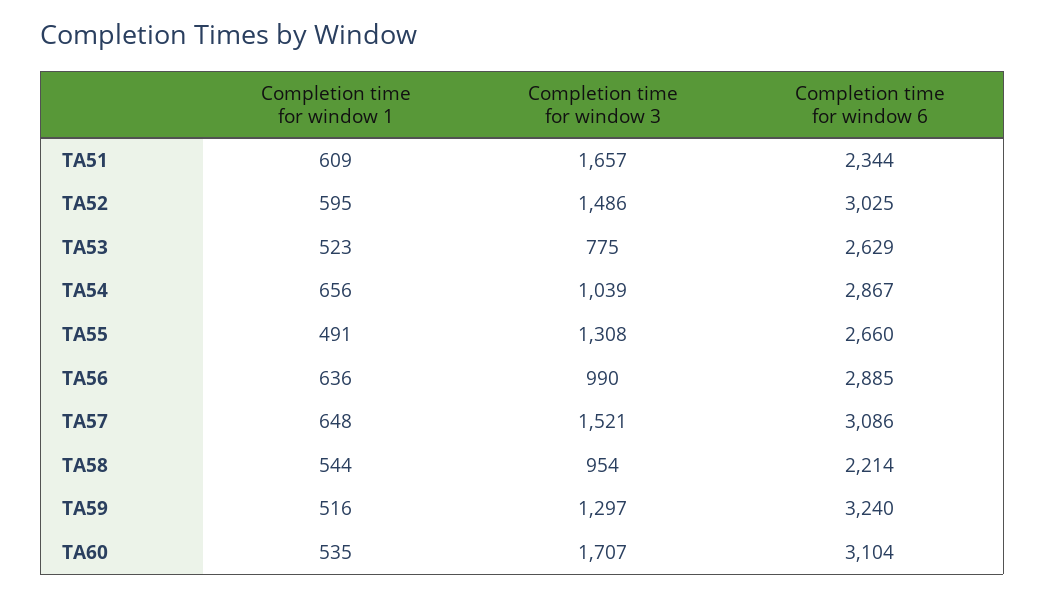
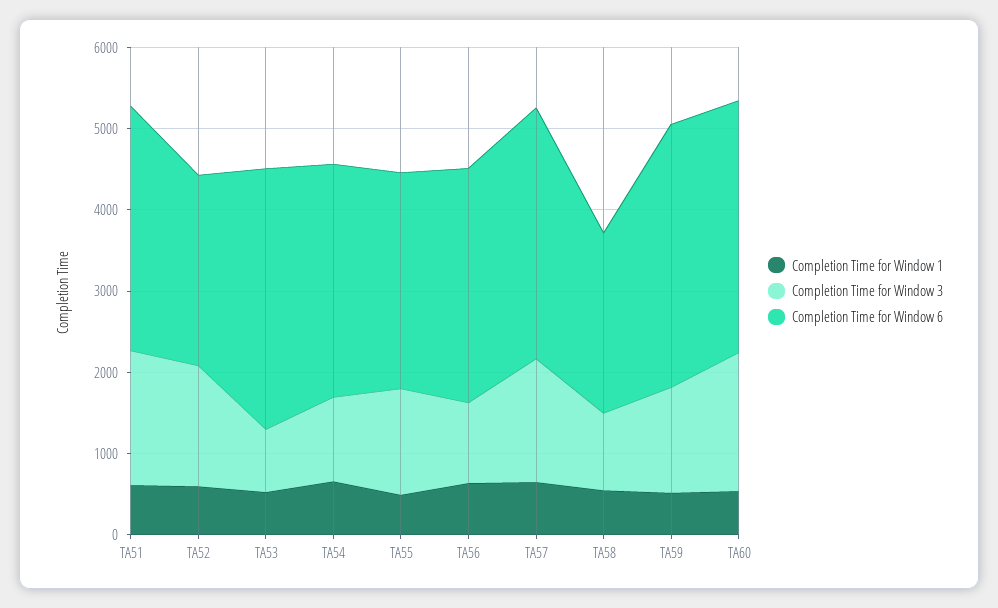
  {
    "Completion time for window 1": {
      "TA51": 609,
      "TA52": 595,
      "TA53": 523,
      "TA54": 656,
      "TA55": 491,
      "TA56": 636,
      "TA57": 648,
      "TA58": 544,
      "TA59": 516,
      "TA60": 535
    },
    "Completion time for window 3": {
      "TA51": 1657,
      "TA52": 1486,
      "TA53": 775,
      "TA54": 1039,
      "TA55": 1308,
      "TA56": 990,
      "TA57": 1521,
      "TA58": 954,
      "TA59": 1297,
      "TA60": 1707
    },
    "Completion time for window 6": {
-     "TA51": 2344,
+     "TA51": 3000,
-     "TA52": 3025,
+     "TA52": 2400,
-     "TA53": 2629,
+     "TA53": 3200,
      "TA54": 2867,
      "TA55": 2660,
      "TA56": 2885,
      "TA57": 3086,
      "TA58": 2214,
      "TA59": 3240,
      "TA60": 3104
    }
  }

